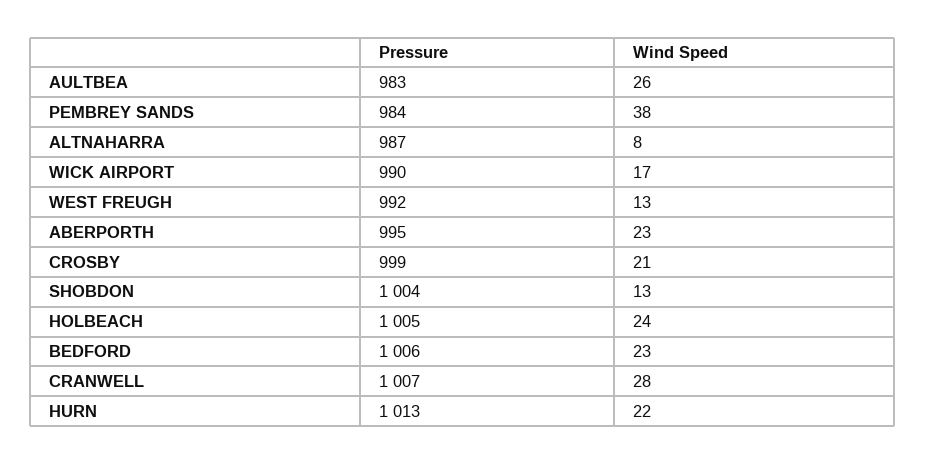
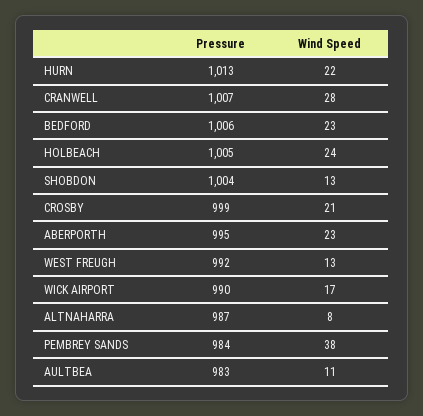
  {
    "Pressure": {
      "AULTBEA": 983,
      "PEMBREY SANDS": 984,
      "ALTNAHARRA": 987,
      "WICK AIRPORT": 990,
      "WEST FREUGH": 992,
      "ABERPORTH": 995,
      "CROSBY": 999,
      "SHOBDON": 1004,
      "HOLBEACH": 1005,
      "BEDFORD": 1006,
      "CRANWELL": 1007,
      "HURN": 1013
    },
    "Wind Speed": {
-     "AULTBEA": 26,
+     "AULTBEA": 11,
      "PEMBREY SANDS": 38,
      "ALTNAHARRA": 8,
      "WICK AIRPORT": 17,
      "WEST FREUGH": 13,
      "ABERPORTH": 23,
      "CROSBY": 21,
      "SHOBDON": 13,
      "HOLBEACH": 24,
      "BEDFORD": 23,
      "CRANWELL": 28,
      "HURN": 22
    }
  }

